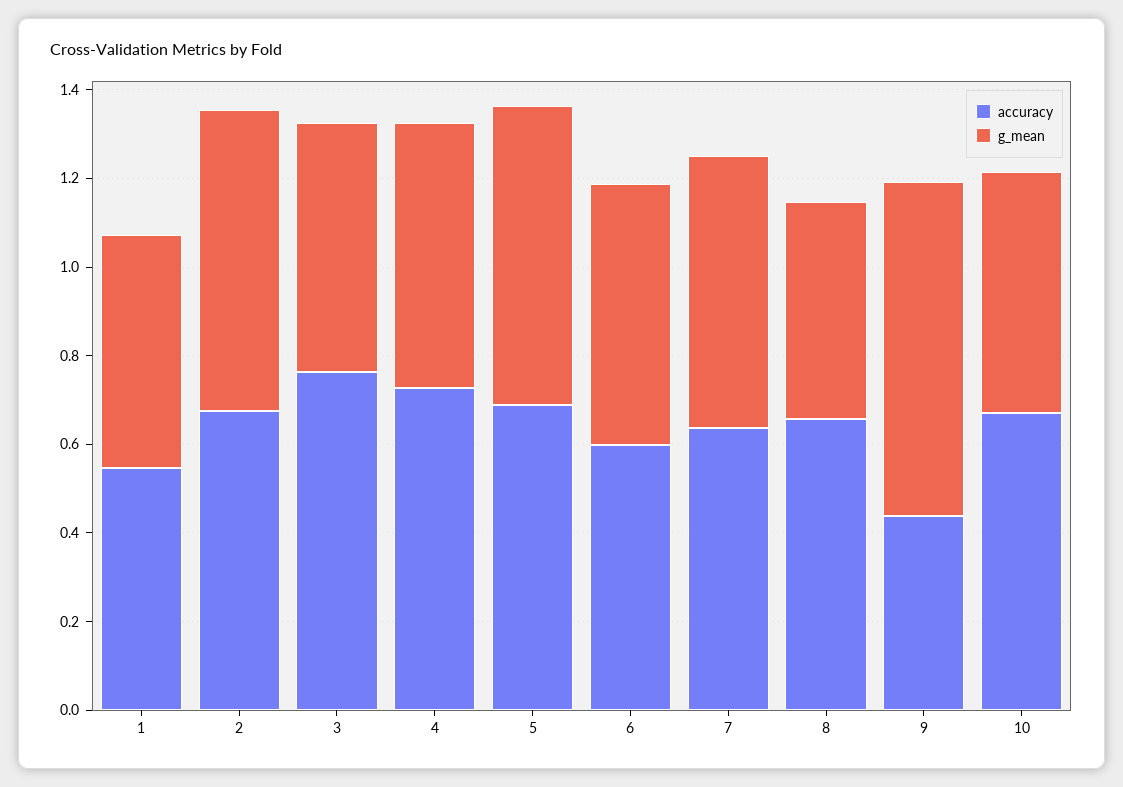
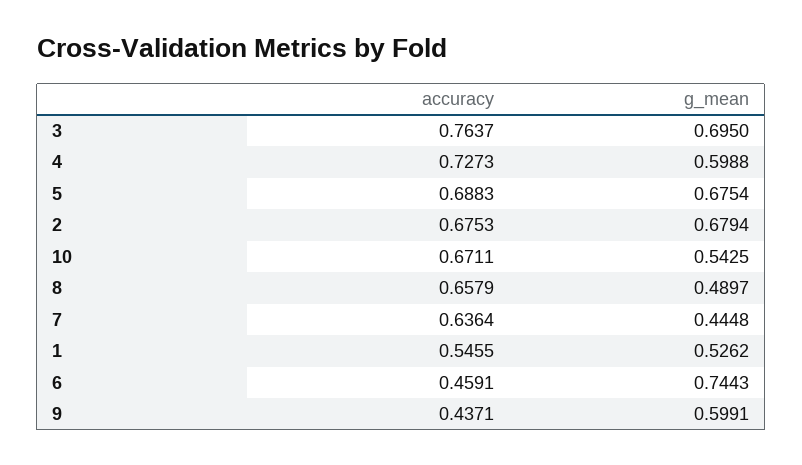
  {
    "accuracy": {
      "1": 0.5455,
      "2": 0.6753,
      "3": 0.7637,
      "4": 0.7273,
      "5": 0.6883,
-     "6": 0.6,
+     "6": 0.4591,
      "7": 0.6364,
      "8": 0.6579,
      "9": 0.4371,
      "10": 0.6711
    },
    "g_mean": {
      "1": 0.5262,
      "2": 0.6794,
-     "3": 0.55,
+     "3": 0.695,
      "4": 0.5988,
      "5": 0.6754,
-     "6": 0.6,
+     "6": 0.7443,
-     "7": 0.6,
+     "7": 0.4448,
      "8": 0.4897,
-     "9": 0.75,
+     "9": 0.5991,
      "10": 0.5425
    }
  }

